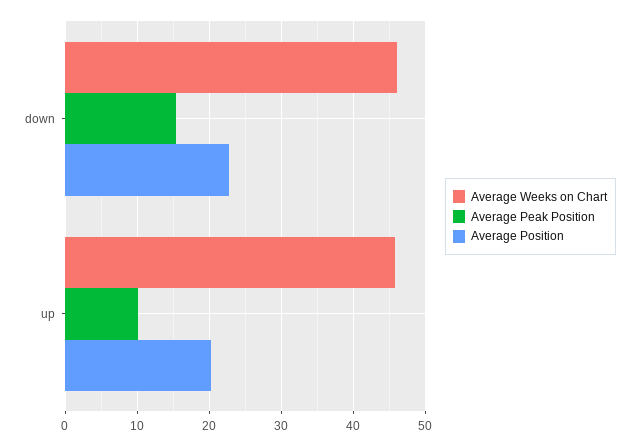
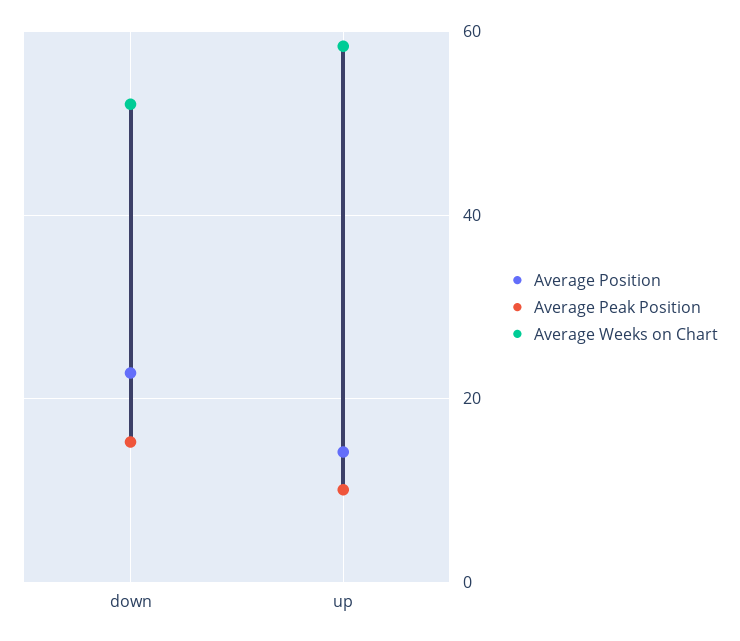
  {
    "Average Weeks on Chart": {
-     "down": 46,
+     "down": 52,
-     "up": 46
+     "up": 58
    },
    "Average Peak Position": {
      "down": 15,
      "up": 10
    },
    "Average Position": {
      "down": 23,
-     "up": 20
+     "up": 14
    }
  }

